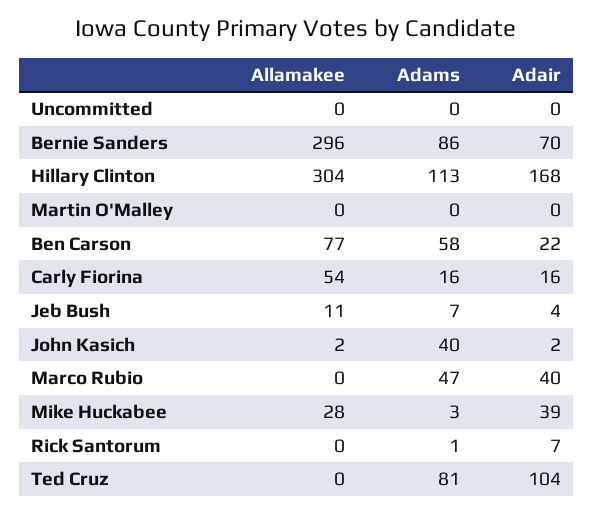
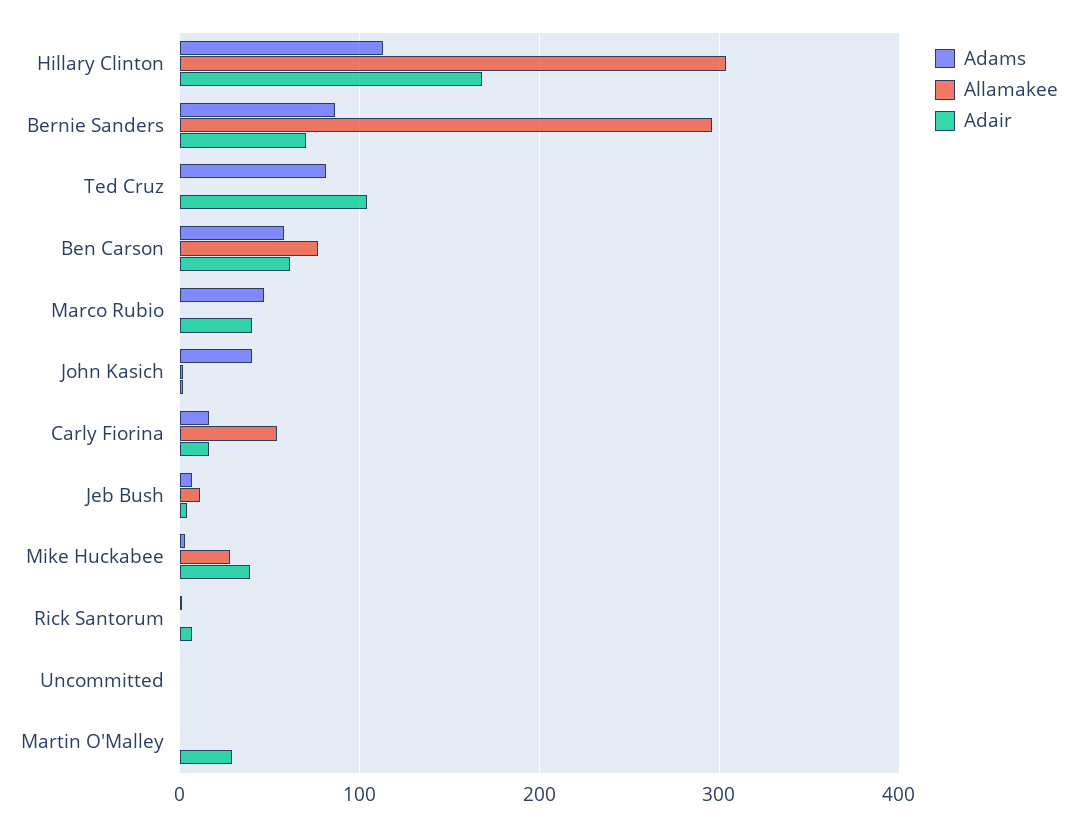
  {
    "Allamakee": {
      "Uncommitted": 0,
      "Bernie Sanders": 296,
      "Hillary Clinton": 304,
      "Martin O'Malley": 0,
      "Ben Carson": 77,
      "Carly Fiorina": 54,
      "Jeb Bush": 11,
      "John Kasich": 2,
      "Marco Rubio": 0,
      "Mike Huckabee": 28,
      "Rick Santorum": 0,
      "Ted Cruz": 0
    },
    "Adams": {
      "Uncommitted": 0,
      "Bernie Sanders": 86,
      "Hillary Clinton": 113,
      "Martin O'Malley": 0,
      "Ben Carson": 58,
      "Carly Fiorina": 16,
      "Jeb Bush": 7,
      "John Kasich": 40,
      "Marco Rubio": 47,
      "Mike Huckabee": 3,
      "Rick Santorum": 1,
      "Ted Cruz": 81
    },
    "Adair": {
      "Uncommitted": 0,
      "Bernie Sanders": 70,
      "Hillary Clinton": 168,
-     "Martin O'Malley": 0,
+     "Martin O'Malley": 30,
-     "Ben Carson": 22,
+     "Ben Carson": 60,
      "Carly Fiorina": 16,
      "Jeb Bush": 4,
      "John Kasich": 2,
      "Marco Rubio": 40,
      "Mike Huckabee": 39,
      "Rick Santorum": 7,
      "Ted Cruz": 104
    }
  }

